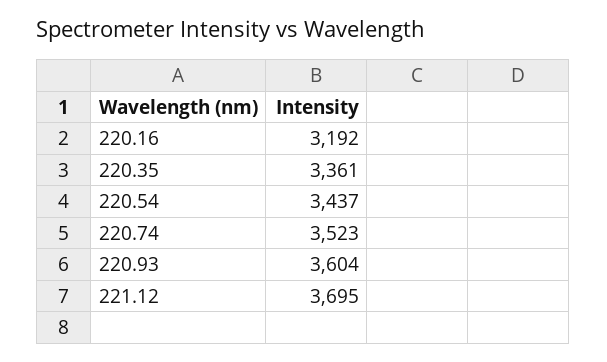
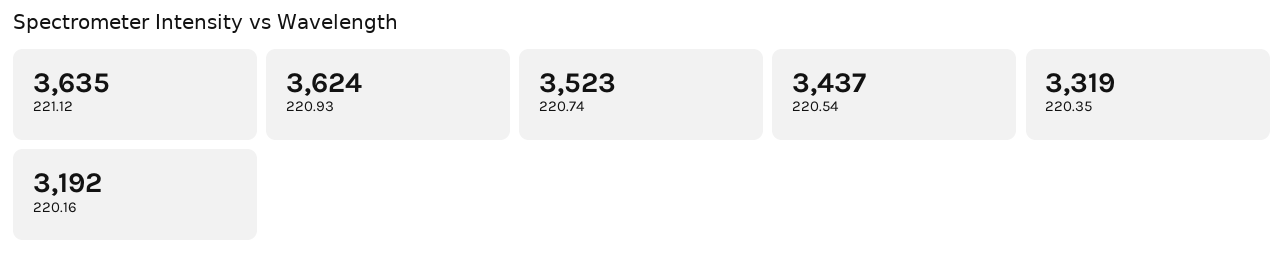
  {
    "220.16": 3192,
-   "220.35": 3361,
+   "220.35": 3319,
    "220.54": 3437,
    "220.74": 3523,
-   "220.93": 3604,
+   "220.93": 3624,
-   "221.12": 3695
+   "221.12": 3635
  }

